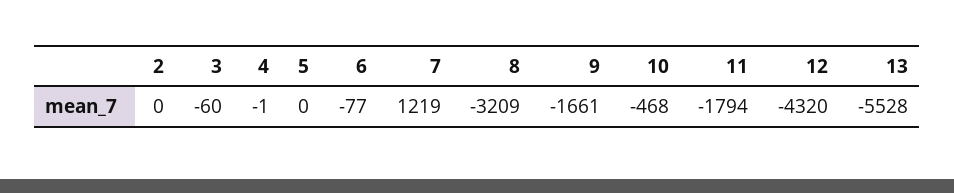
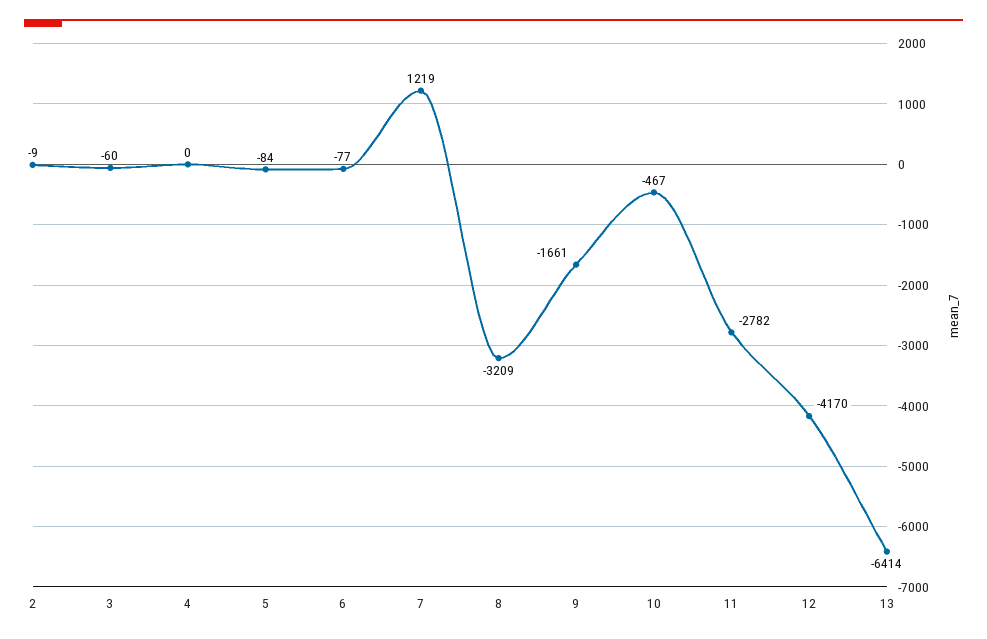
  {
-   "2": 0,
+   "2": -9,
    "3": -60,
-   "4": -1,
+   "4": 0,
-   "5": 0,
+   "5": -84,
    "6": -77,
    "7": 1219,
    "8": -3209,
    "9": -1661,
-   "10": -468,
+   "10": -467,
-   "11": -1794,
+   "11": -2782,
-   "12": -4320,
+   "12": -4170,
-   "13": -5528
+   "13": -6414
  }

